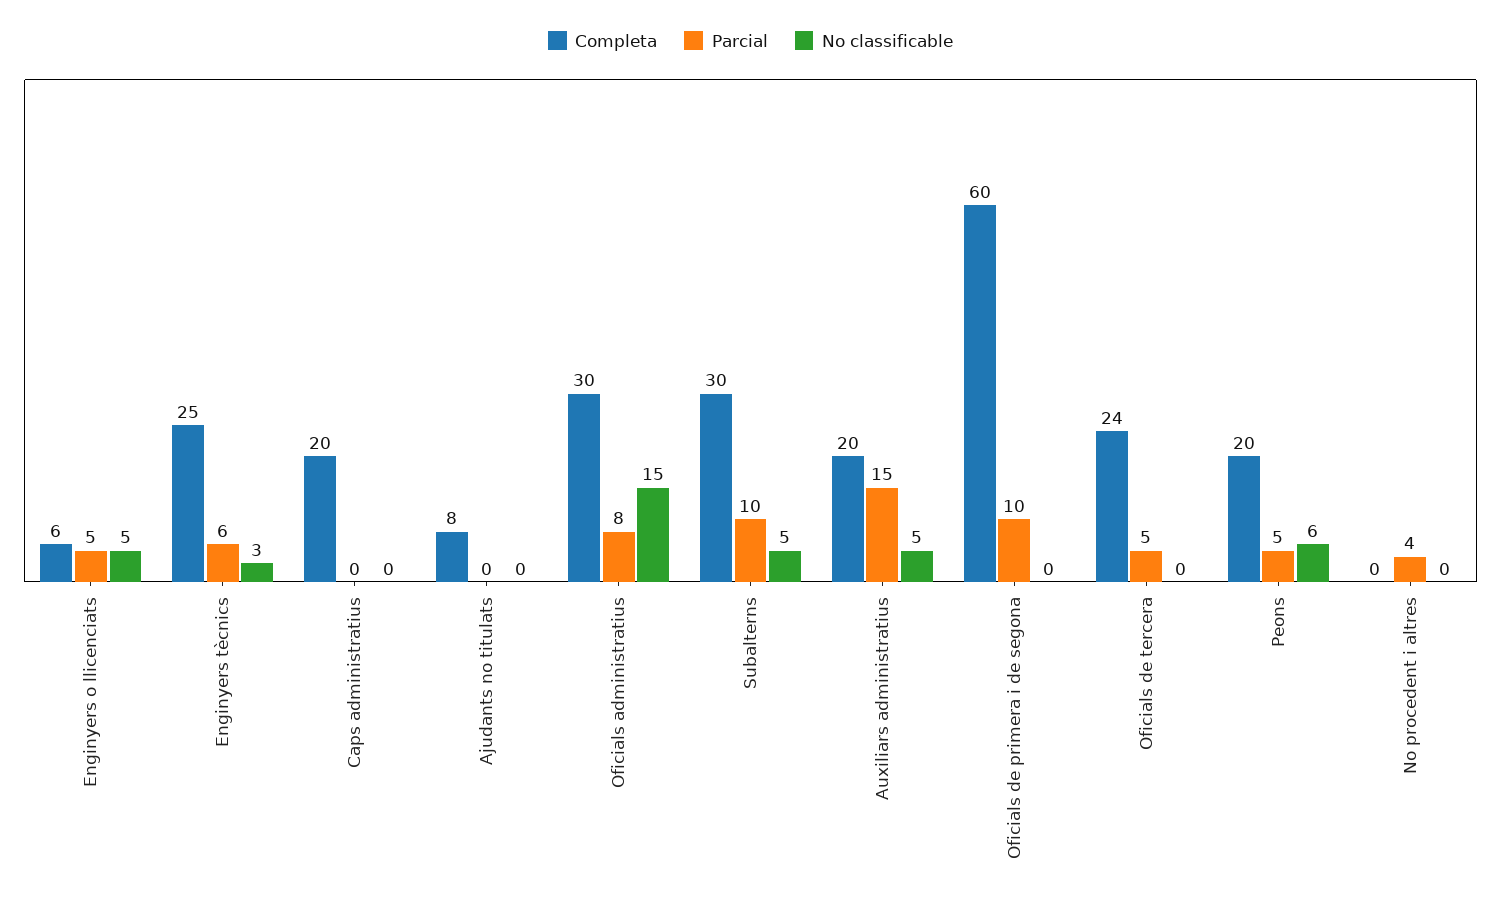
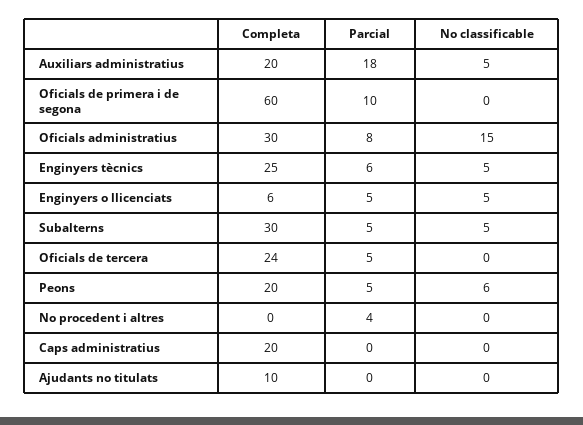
  {
    "Completa": {
      "Enginyers o llicenciats": 6,
      "Enginyers tècnics": 25,
      "Caps administratius": 20,
-     "Ajudants no titulats": 8,
+     "Ajudants no titulats": 10,
      "Oficials administratius": 30,
      "Subalterns": 30,
      "Auxiliars administratius": 20,
      "Oficials de primera i de segona": 60,
      "Oficials de tercera": 24,
      "Peons": 20,
      "No procedent i altres": 0
    },
    "Parcial": {
      "Enginyers o llicenciats": 5,
      "Enginyers tècnics": 6,
      "Caps administratius": 0,
      "Ajudants no titulats": 0,
      "Oficials administratius": 8,
-     "Subalterns": 10,
+     "Subalterns": 5,
-     "Auxiliars administratius": 15,
+     "Auxiliars administratius": 18,
      "Oficials de primera i de segona": 10,
      "Oficials de tercera": 5,
      "Peons": 5,
      "No procedent i altres": 4
    },
    "No classificable": {
      "Enginyers o llicenciats": 5,
-     "Enginyers tècnics": 3,
+     "Enginyers tècnics": 5,
      "Caps administratius": 0,
      "Ajudants no titulats": 0,
      "Oficials administratius": 15,
      "Subalterns": 5,
      "Auxiliars administratius": 5,
      "Oficials de primera i de segona": 0,
      "Oficials de tercera": 0,
      "Peons": 6,
      "No procedent i altres": 0
    }
  }

